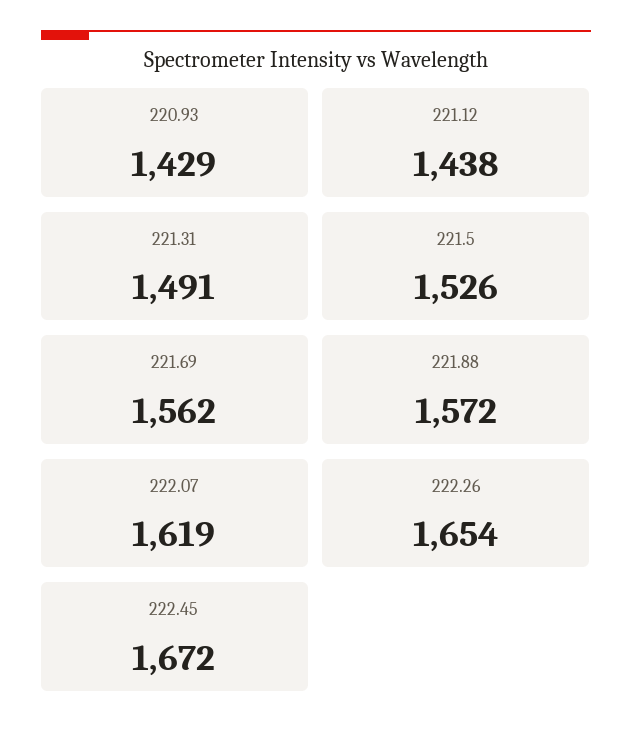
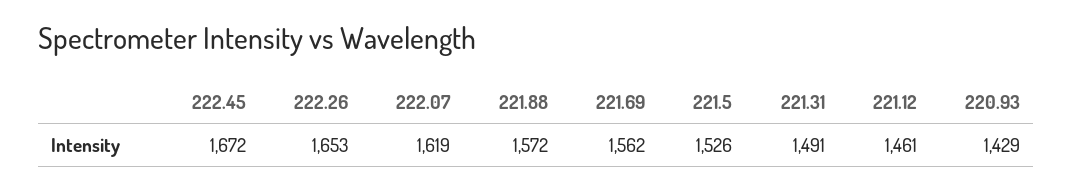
  {
    "220.93": 1429,
-   "221.12": 1438,
+   "221.12": 1461,
    "221.31": 1491,
    "221.5": 1526,
    "221.69": 1562,
    "221.88": 1572,
    "222.07": 1619,
-   "222.26": 1654,
+   "222.26": 1653,
    "222.45": 1672
  }

